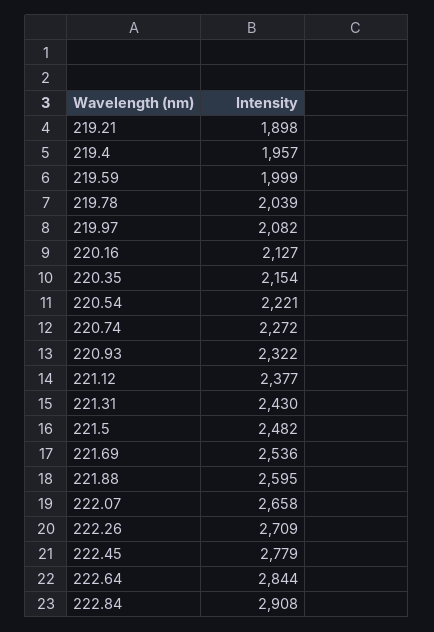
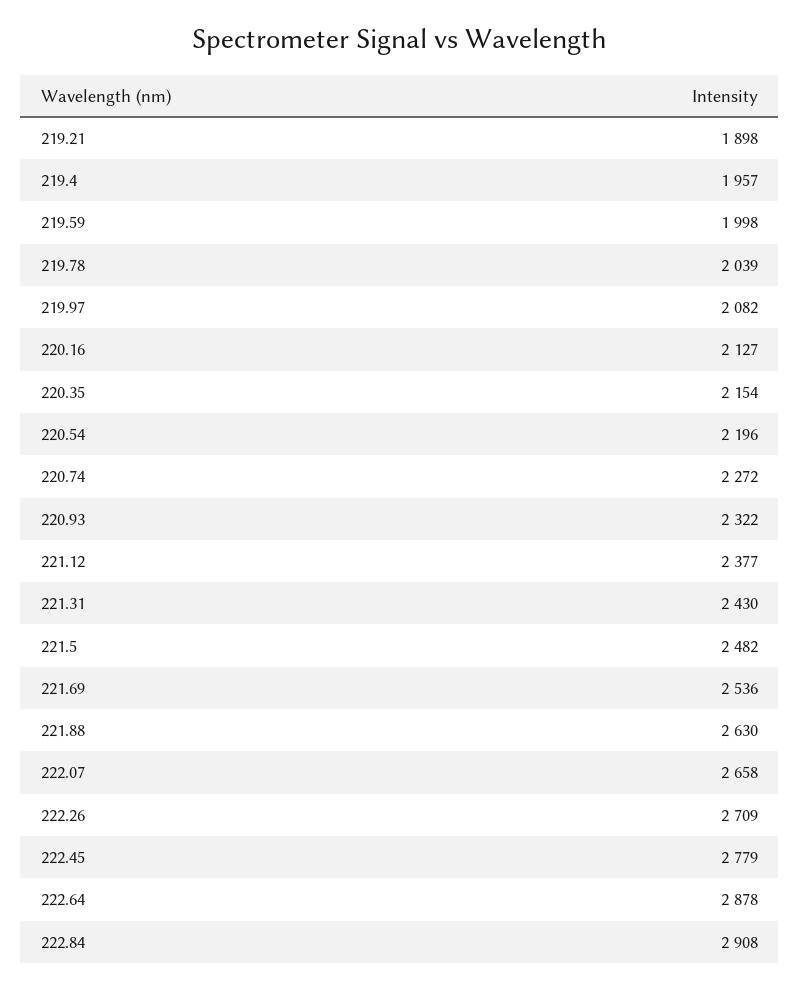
  {
    "219.21": 1898,
    "219.4": 1957,
-   "219.59": 1999,
+   "219.59": 1998,
    "219.78": 2039,
    "219.97": 2082,
    "220.16": 2127,
    "220.35": 2154,
-   "220.54": 2221,
+   "220.54": 2196,
    "220.74": 2272,
    "220.93": 2322,
    "221.12": 2377,
    "221.31": 2430,
    "221.5": 2482,
    "221.69": 2536,
-   "221.88": 2595,
+   "221.88": 2630,
    "222.07": 2658,
    "222.26": 2709,
    "222.45": 2779,
-   "222.64": 2844,
+   "222.64": 2878,
    "222.84": 2908
  }

